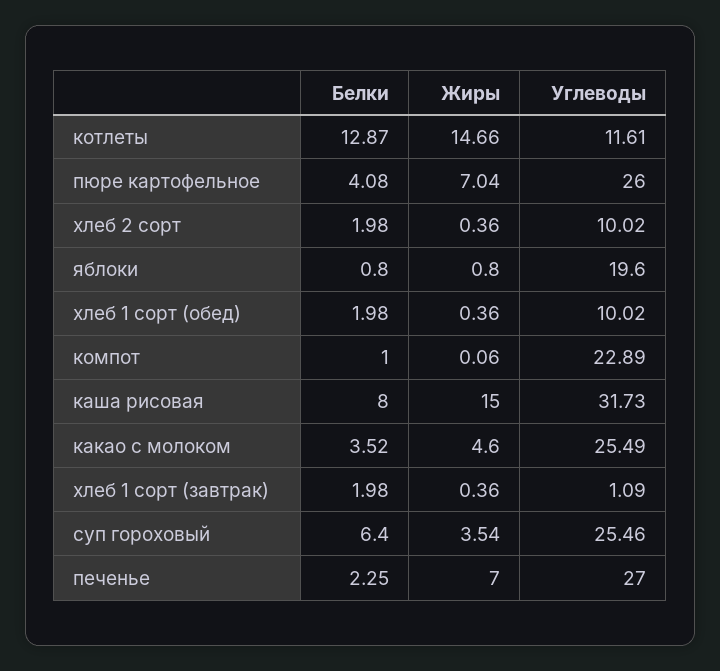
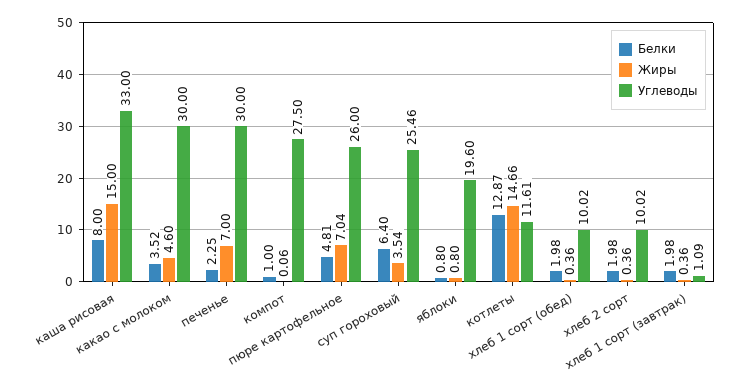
  {
    "Белки": {
      "котлеты": 12.87,
-     "пюре картофельное": 4.08,
+     "пюре картофельное": 4.81,
      "хлеб 2 сорт": 1.98,
      "яблоки": 0.8,
      "хлеб 1 сорт (обед)": 1.98,
      "компот": 1,
      "каша рисовая": 8,
      "какао с молоком": 3.52,
      "хлеб 1 сорт (завтрак)": 1.98,
      "суп гороховый": 6.4,
      "печенье": 2.25
    },
    "Жиры": {
      "котлеты": 14.66,
      "пюре картофельное": 7.04,
      "хлеб 2 сорт": 0.36,
      "яблоки": 0.8,
      "хлеб 1 сорт (обед)": 0.36,
      "компот": 0.06,
      "каша рисовая": 15,
      "какао с молоком": 4.6,
      "хлеб 1 сорт (завтрак)": 0.36,
      "суп гороховый": 3.54,
      "печенье": 7
    },
    "Углеводы": {
      "котлеты": 11.61,
      "пюре картофельное": 26,
      "хлеб 2 сорт": 10.02,
      "яблоки": 19.6,
      "хлеб 1 сорт (обед)": 10.02,
-     "компот": 22.89,
+     "компот": 27.5,
-     "каша рисовая": 31.73,
+     "каша рисовая": 33,
-     "какао с молоком": 25.49,
+     "какао с молоком": 30,
      "хлеб 1 сорт (завтрак)": 1.09,
      "суп гороховый": 25.46,
-     "печенье": 27
+     "печенье": 30
    }
  }

